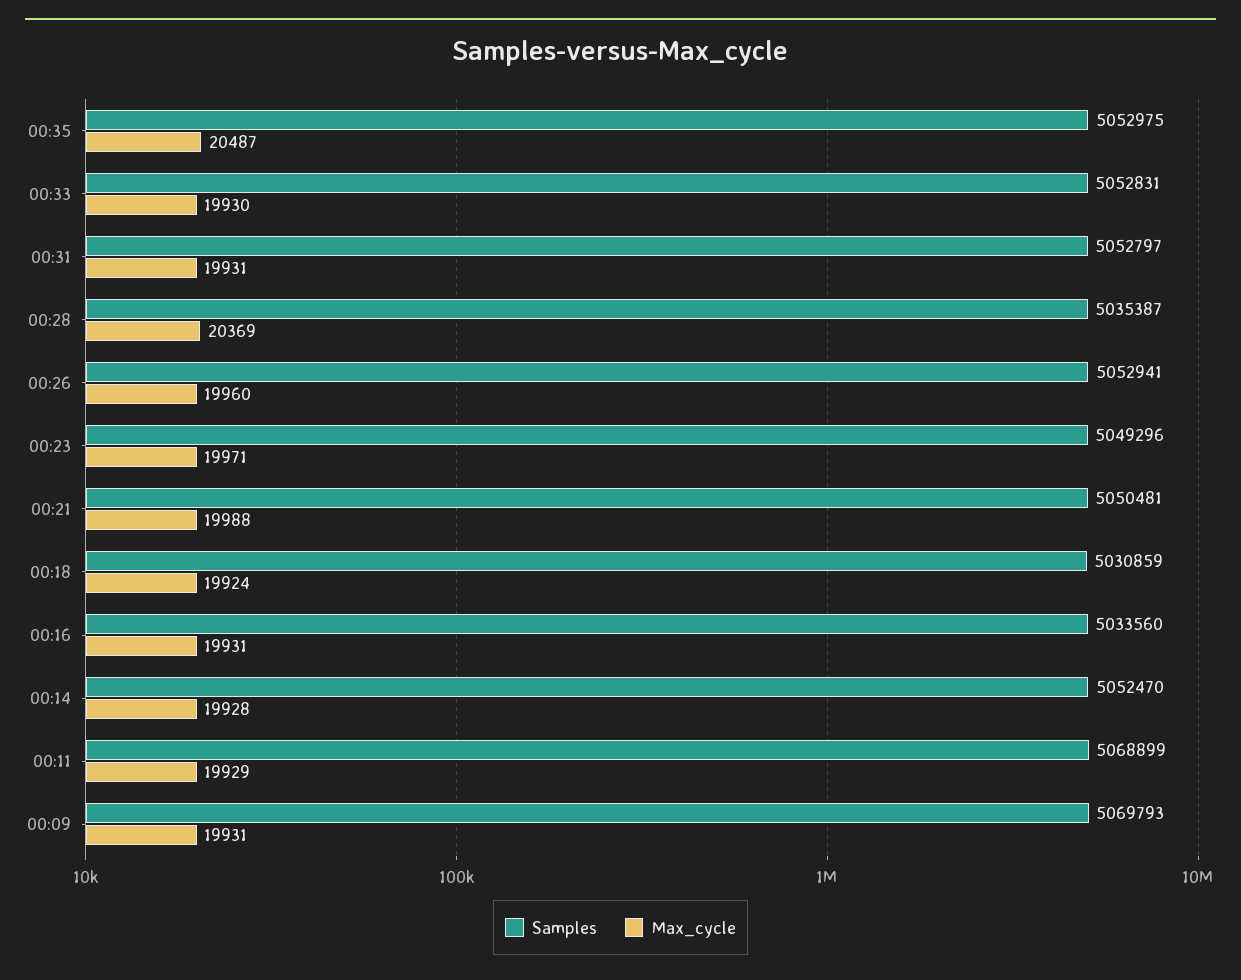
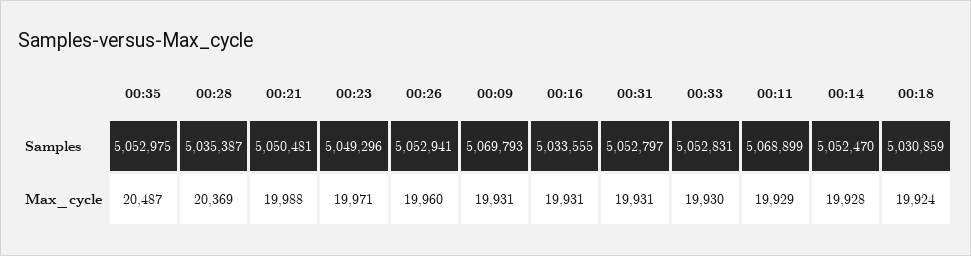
  {
    "Samples": {
      "00:35": 5052975,
      "00:33": 5052831,
      "00:31": 5052797,
      "00:28": 5035387,
      "00:26": 5052941,
      "00:23": 5049296,
      "00:21": 5050481,
      "00:18": 5030859,
-     "00:16": 5033560,
+     "00:16": 5033555,
      "00:14": 5052470,
      "00:11": 5068899,
      "00:09": 5069793
    },
    "Max_cycle": {
      "00:35": 20487,
      "00:33": 19930,
      "00:31": 19931,
      "00:28": 20369,
      "00:26": 19960,
      "00:23": 19971,
      "00:21": 19988,
      "00:18": 19924,
      "00:16": 19931,
      "00:14": 19928,
      "00:11": 19929,
      "00:09": 19931
    }
  }

